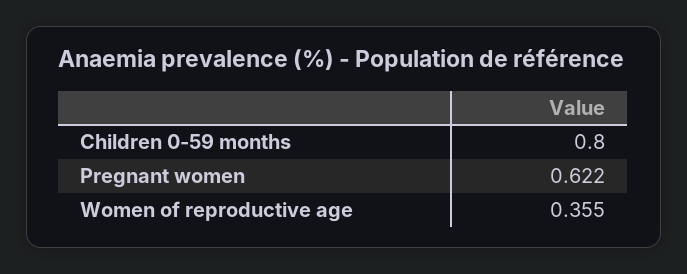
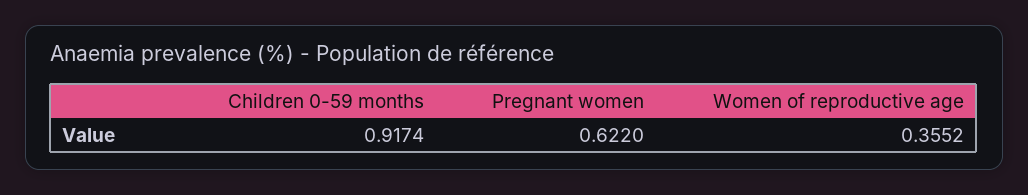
  {
-   "Children 0-59 months": 0.8,
+   "Children 0-59 months": 0.9174,
    "Pregnant women": 0.622,
    "Women of reproductive age": 0.3552
  }

